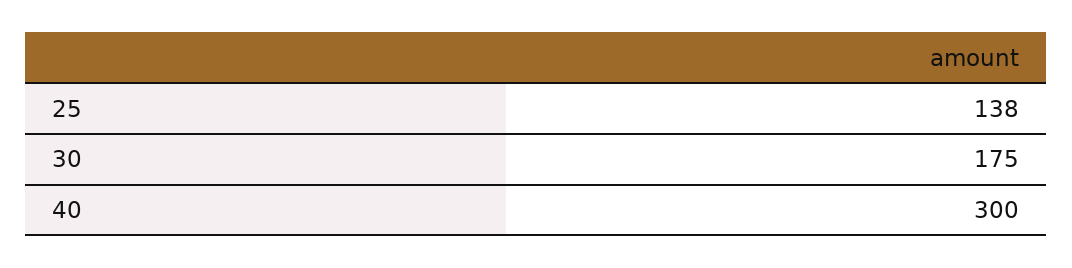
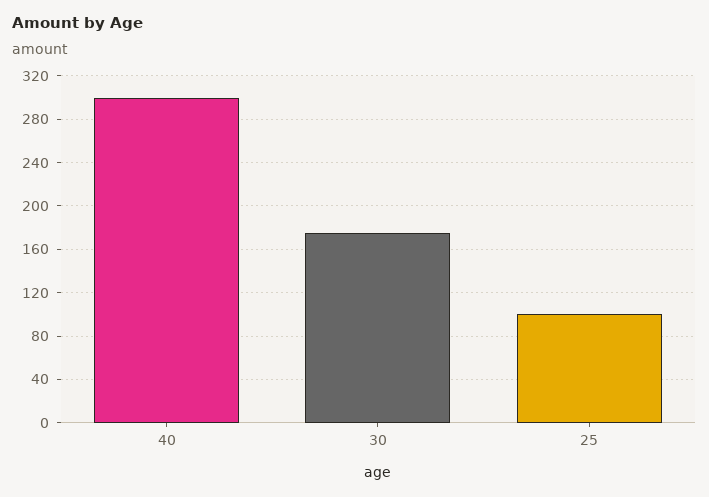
  {
-   "25": 138,
+   "25": 100,
    "30": 175,
    "40": 300
  }

